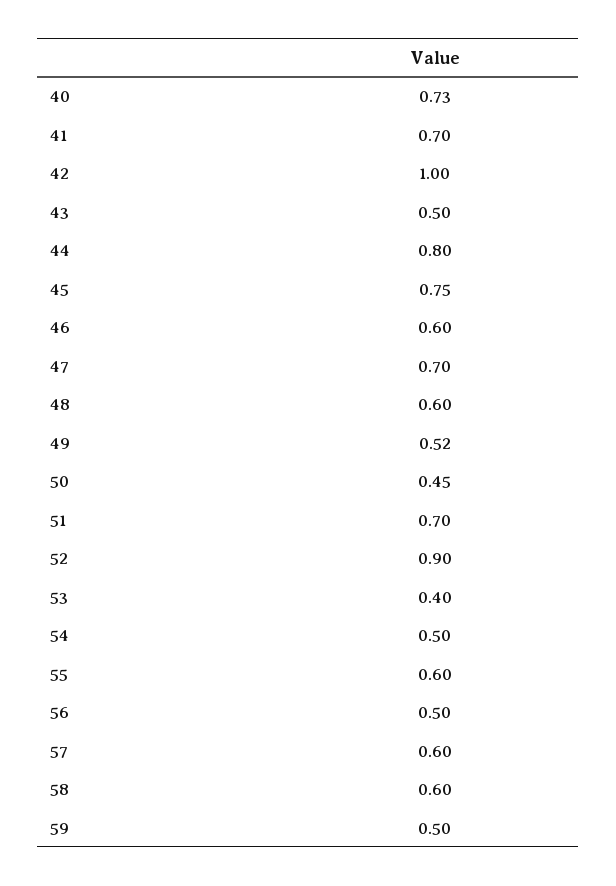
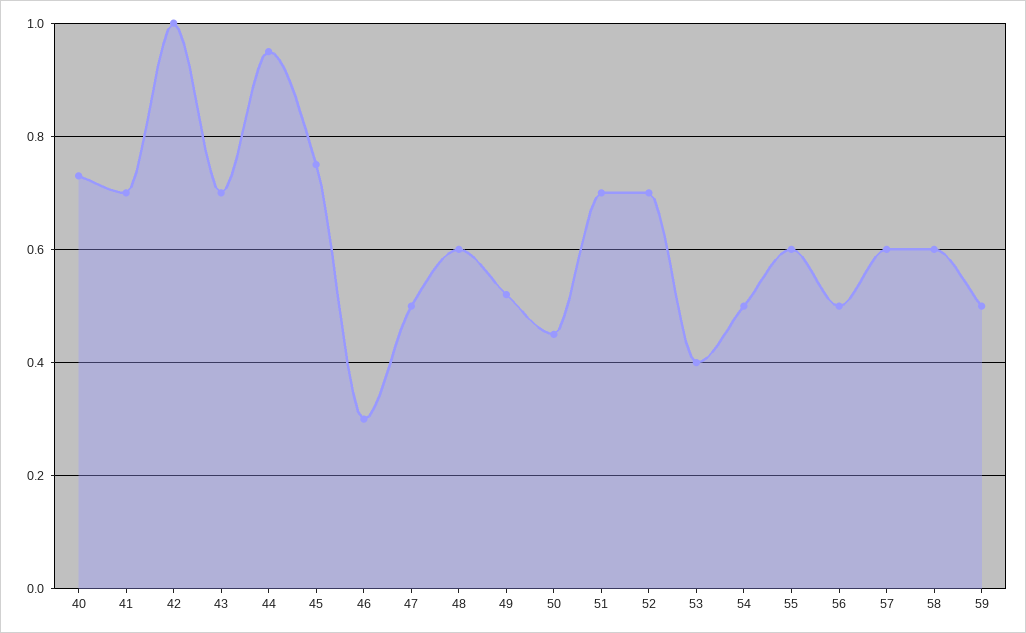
  {
    "40": 0.73,
    "41": 0.7,
    "42": 1,
-   "43": 0.5,
+   "43": 0.7,
-   "44": 0.8,
+   "44": 0.95,
    "45": 0.75,
-   "46": 0.6,
+   "46": 0.3,
-   "47": 0.7,
+   "47": 0.5,
    "48": 0.6,
    "49": 0.52,
    "50": 0.45,
    "51": 0.7,
-   "52": 0.9,
+   "52": 0.7,
    "53": 0.4,
    "54": 0.5,
    "55": 0.6,
    "56": 0.5,
    "57": 0.6,
    "58": 0.6,
    "59": 0.5
  }

